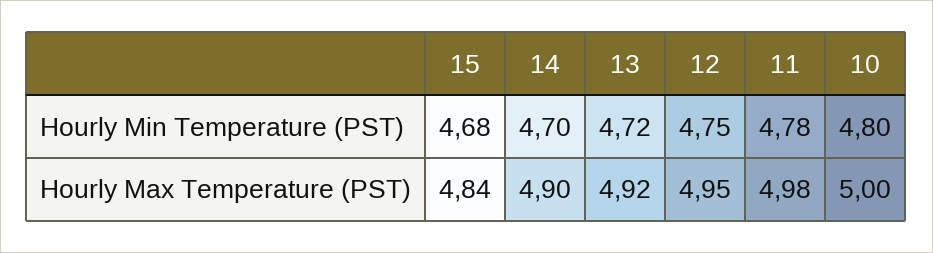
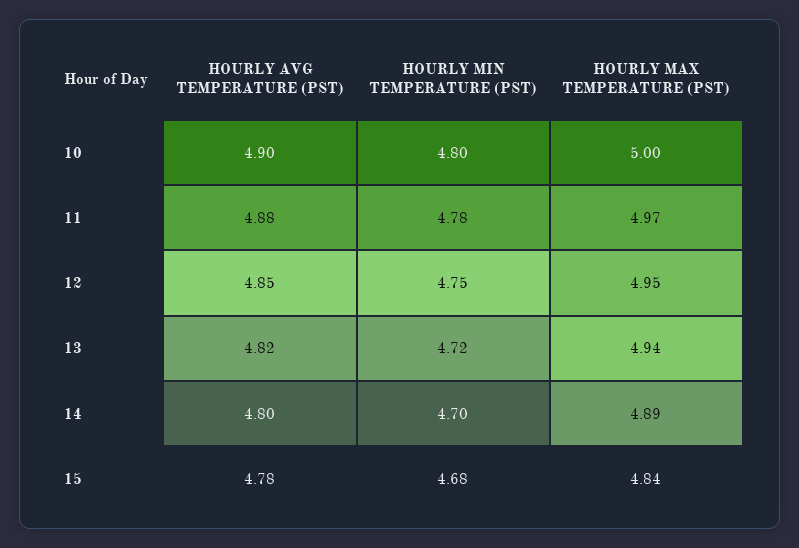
  {
    "15": {
      "Hourly Min Temperature (PST)": 4.68,
-     "Hourly Max Temperature (PST)": 4.84
+     "Hourly Max Temperature (PST)": 4.84,
+     "HOURLY AVG TEMPERATURE (PST)": 4.78
    },
    "14": {
      "Hourly Min Temperature (PST)": 4.7,
-     "Hourly Max Temperature (PST)": 4.9
+     "Hourly Max Temperature (PST)": 4.89,
+     "HOURLY AVG TEMPERATURE (PST)": 4.8
    },
    "13": {
      "Hourly Min Temperature (PST)": 4.72,
-     "Hourly Max Temperature (PST)": 4.92
+     "Hourly Max Temperature (PST)": 4.94,
+     "HOURLY AVG TEMPERATURE (PST)": 4.82
    },
    "12": {
      "Hourly Min Temperature (PST)": 4.75,
-     "Hourly Max Temperature (PST)": 4.95
+     "Hourly Max Temperature (PST)": 4.95,
+     "HOURLY AVG TEMPERATURE (PST)": 4.85
    },
    "11": {
      "Hourly Min Temperature (PST)": 4.78,
-     "Hourly Max Temperature (PST)": 4.98
+     "Hourly Max Temperature (PST)": 4.97,
+     "HOURLY AVG TEMPERATURE (PST)": 4.88
    },
    "10": {
      "Hourly Min Temperature (PST)": 4.8,
-     "Hourly Max Temperature (PST)": 5
+     "Hourly Max Temperature (PST)": 5,
+     "HOURLY AVG TEMPERATURE (PST)": 4.9
    }
  }

